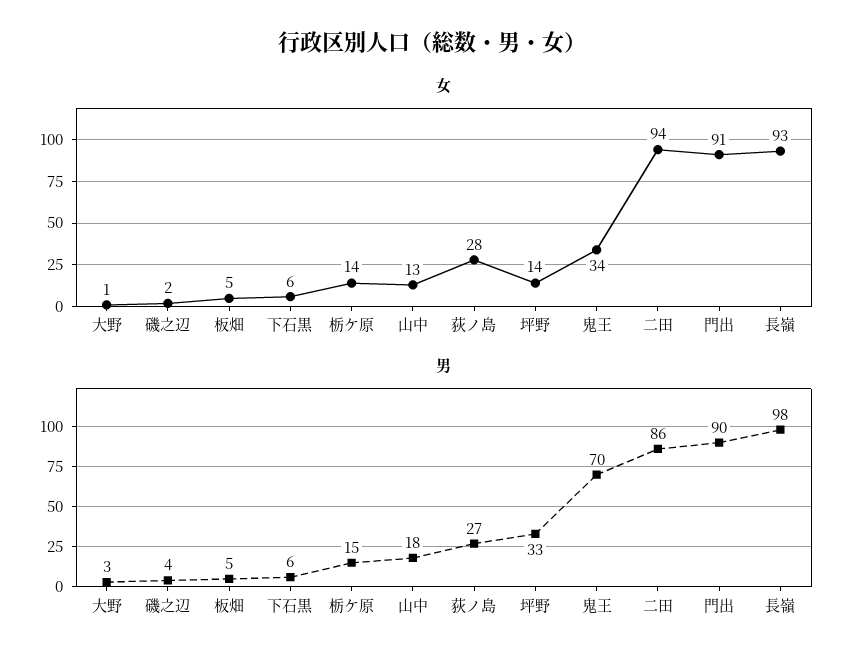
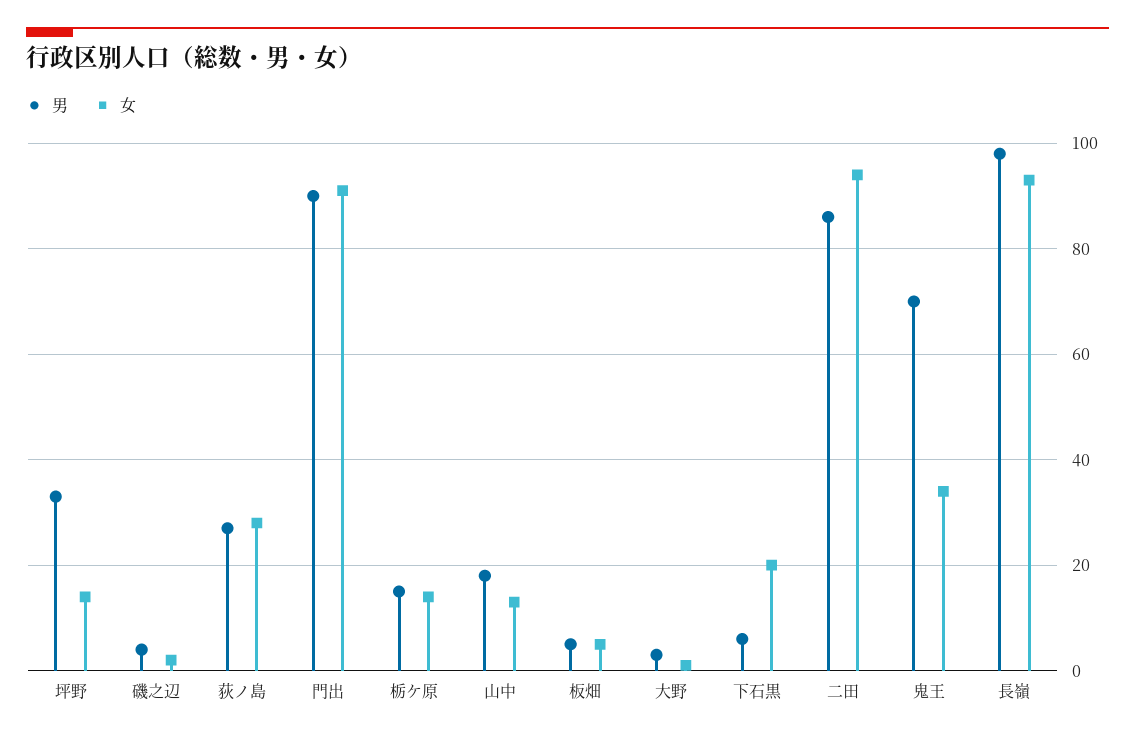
  {
    "女": {
      "大野": 1,
      "磯之辺": 2,
      "板畑": 5,
-     "下石黒": 6,
+     "下石黒": 20,
      "栃ケ原": 14,
      "山中": 13,
      "荻ノ島": 28,
      "坪野": 14,
      "鬼王": 34,
      "二田": 94,
      "門出": 91,
      "長嶺": 93
    },
    "男": {
      "大野": 3,
      "磯之辺": 4,
      "板畑": 5,
      "下石黒": 6,
      "栃ケ原": 15,
      "山中": 18,
      "荻ノ島": 27,
      "坪野": 33,
      "鬼王": 70,
      "二田": 86,
      "門出": 90,
      "長嶺": 98
    }
  }

